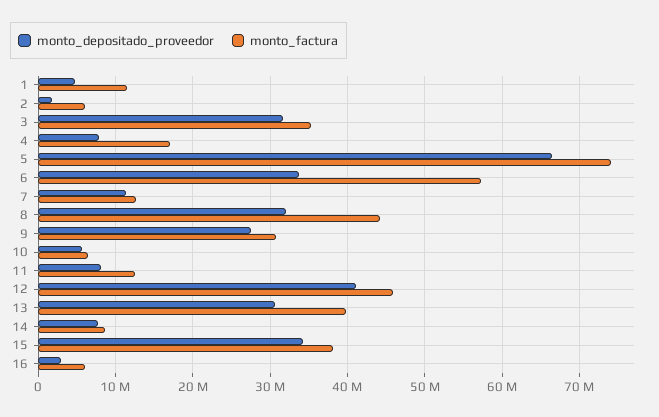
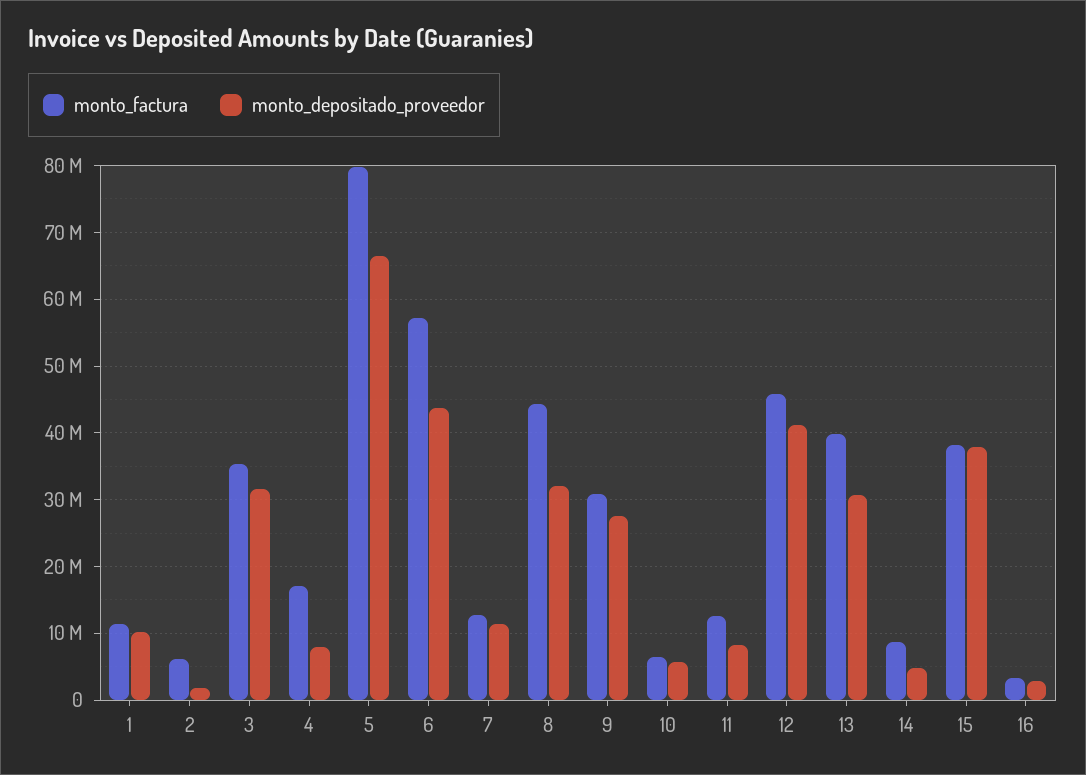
  {
    "monto_depositado_proveedor": {
-     "1": 5000000,
+     "1": 10000000,
      "2": 2000000,
      "3": 32000000,
      "4": 8000000,
      "5": 66000000,
-     "6": 34000000,
+     "6": 44000000,
      "7": 11000000,
      "8": 32000000,
      "9": 28000000,
      "10": 6000000,
      "11": 8000000,
      "12": 41000000,
      "13": 31000000,
-     "14": 8000000,
+     "14": 5000000,
-     "15": 34000000,
+     "15": 38000000,
      "16": 3000000
    },
    "monto_factura": {
      "1": 11000000,
      "2": 6000000,
      "3": 35000000,
      "4": 17000000,
-     "5": 74000000,
+     "5": 80000000,
      "6": 57000000,
      "7": 13000000,
      "8": 44000000,
      "9": 31000000,
      "10": 6000000,
      "11": 13000000,
      "12": 46000000,
      "13": 40000000,
      "14": 9000000,
      "15": 38000000,
-     "16": 6000000
+     "16": 3000000
    }
  }

